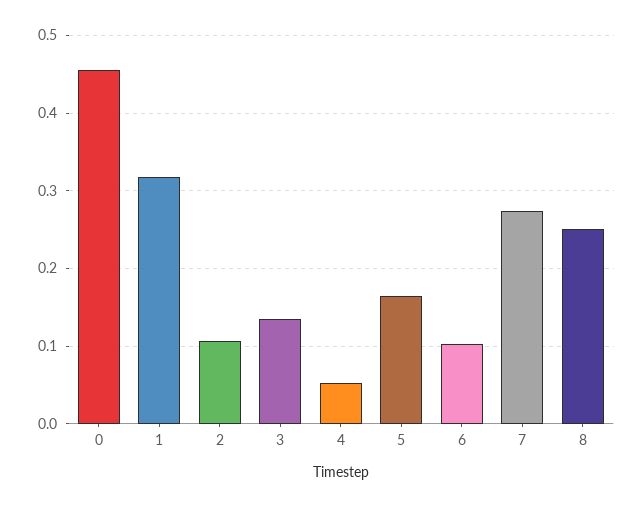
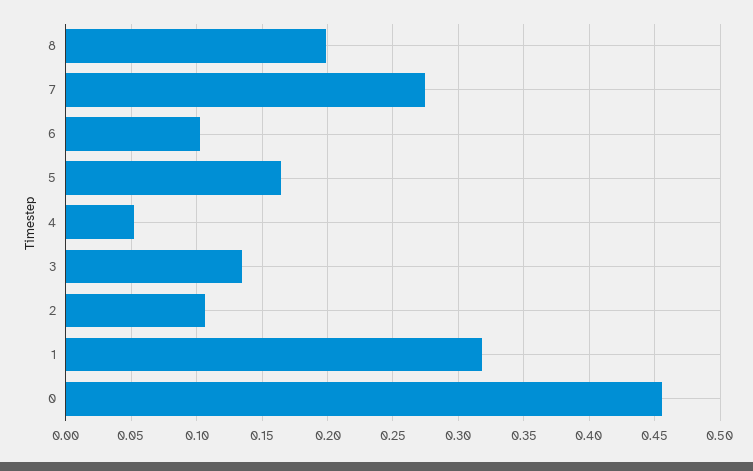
  {
    "0": 0.455,
    "1": 0.32,
    "2": 0.105,
    "3": 0.135,
    "4": 0.05,
    "5": 0.165,
    "6": 0.105,
    "7": 0.275,
-   "8": 0.25
+   "8": 0.2
  }

